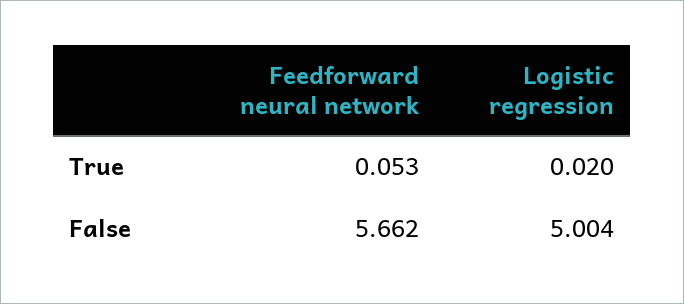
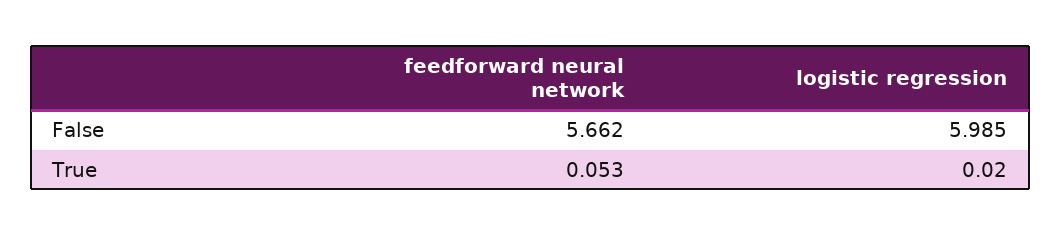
  {
    "Feedforward neural network": {
      "True": 0.053,
      "False": 5.662
    },
    "Logistic regression": {
      "True": 0.02,
-     "False": 5.004
+     "False": 5.985
    }
  }

